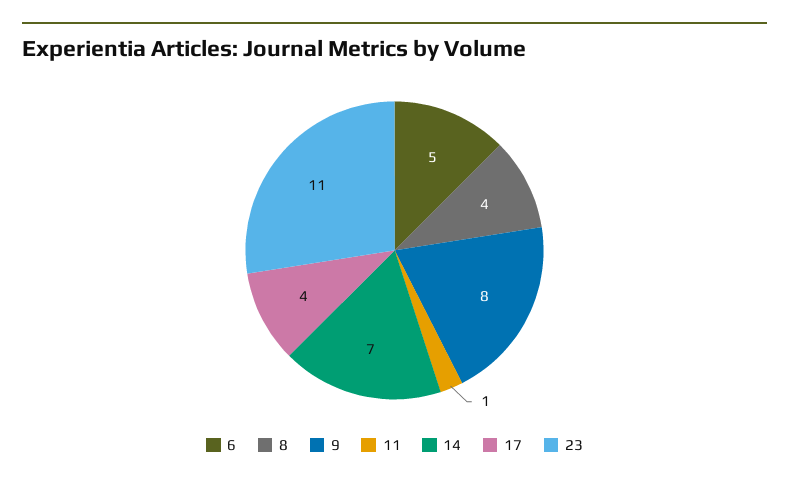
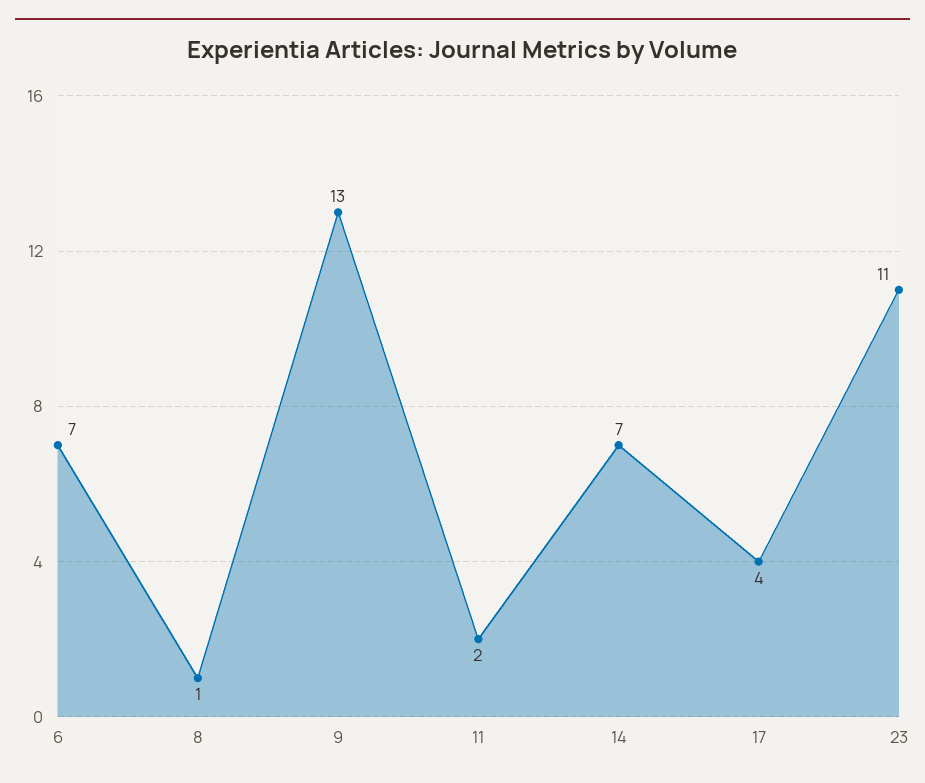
  {
-   "6": 5,
+   "6": 7,
-   "8": 4,
+   "8": 1,
-   "9": 8,
+   "9": 13,
-   "11": 1,
+   "11": 2,
    "14": 7,
    "17": 4,
    "23": 11
  }

